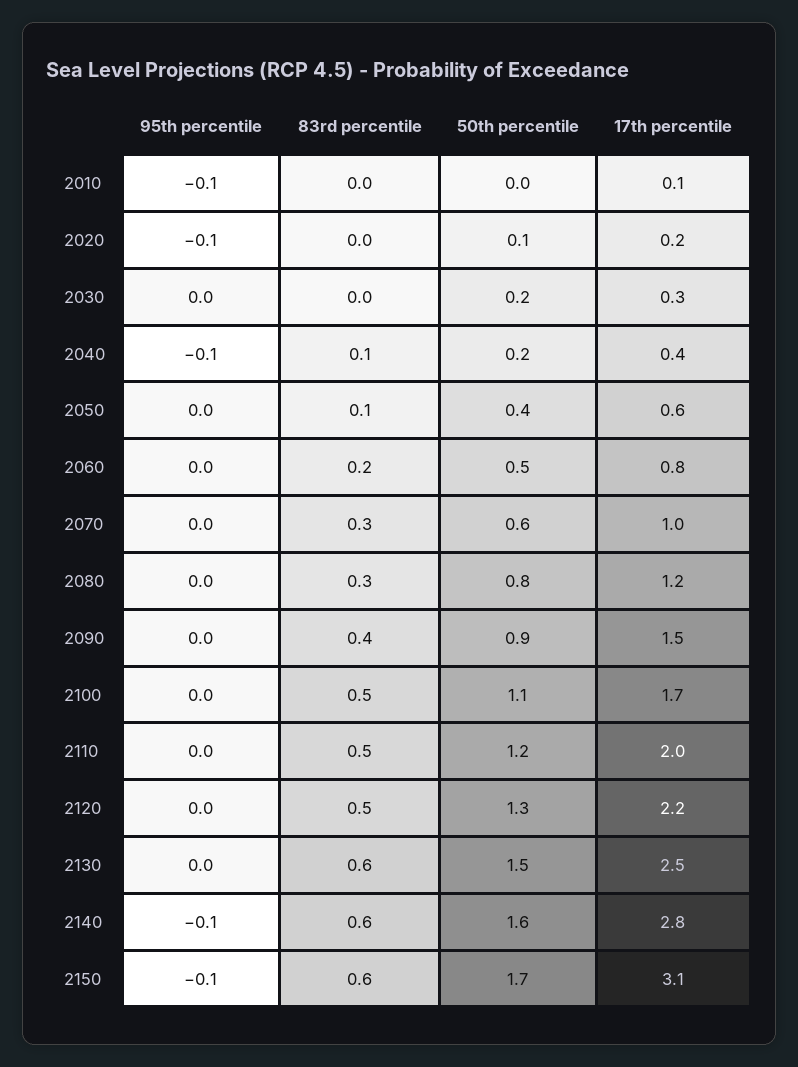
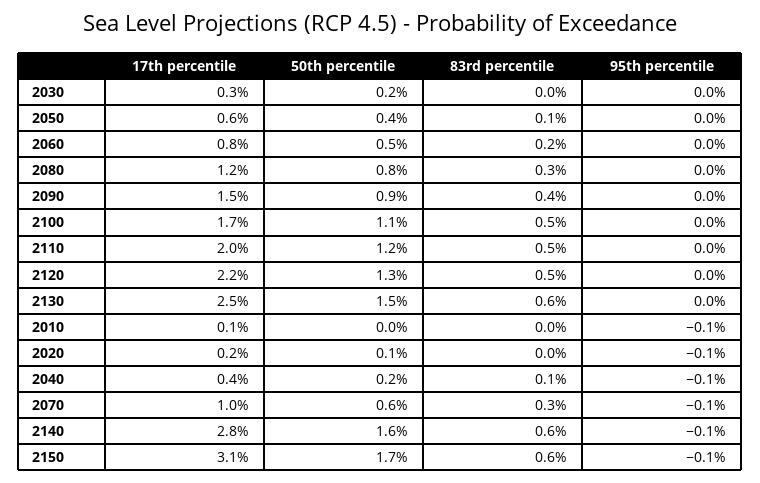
  {
    "95th percentile": {
      "2010": -0.1,
      "2020": -0.1,
      "2030": 0,
      "2040": -0.1,
      "2050": 0,
      "2060": 0,
-     "2070": 0,
+     "2070": -0.1,
      "2080": 0,
      "2090": 0,
      "2100": 0,
      "2110": 0,
      "2120": 0,
      "2130": 0,
      "2140": -0.1,
      "2150": -0.1
    },
    "83rd percentile": {
      "2010": 0,
      "2020": 0,
      "2030": 0,
      "2040": 0.1,
      "2050": 0.1,
      "2060": 0.2,
      "2070": 0.3,
      "2080": 0.3,
      "2090": 0.4,
      "2100": 0.5,
      "2110": 0.5,
      "2120": 0.5,
      "2130": 0.6,
      "2140": 0.6,
      "2150": 0.6
    },
    "50th percentile": {
      "2010": 0,
      "2020": 0.1,
      "2030": 0.2,
      "2040": 0.2,
      "2050": 0.4,
      "2060": 0.5,
      "2070": 0.6,
      "2080": 0.8,
      "2090": 0.9,
      "2100": 1.1,
      "2110": 1.2,
      "2120": 1.3,
      "2130": 1.5,
      "2140": 1.6,
      "2150": 1.7
    },
    "17th percentile": {
      "2010": 0.1,
      "2020": 0.2,
      "2030": 0.3,
      "2040": 0.4,
      "2050": 0.6,
      "2060": 0.8,
      "2070": 1,
      "2080": 1.2,
      "2090": 1.5,
      "2100": 1.7,
      "2110": 2,
      "2120": 2.2,
      "2130": 2.5,
      "2140": 2.8,
      "2150": 3.1
    }
  }

